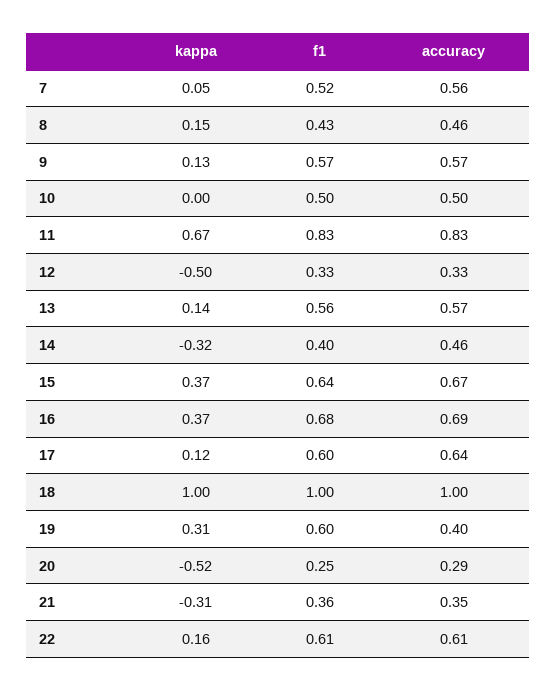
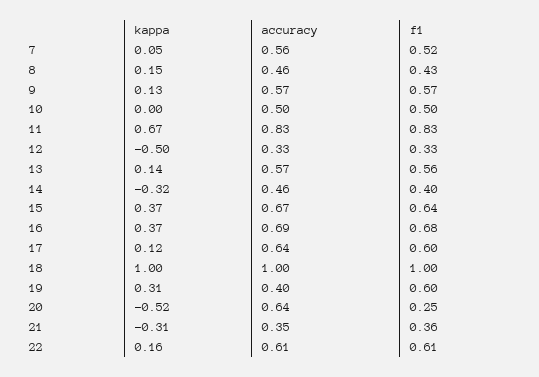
  {
    "kappa": {
      "7": 0.05,
      "8": 0.15,
      "9": 0.13,
      "10": 0,
      "11": 0.67,
      "12": -0.5,
      "13": 0.14,
      "14": -0.32,
      "15": 0.37,
      "16": 0.37,
      "17": 0.12,
      "18": 1,
      "19": 0.31,
      "20": -0.52,
      "21": -0.31,
      "22": 0.16
    },
    "f1": {
      "7": 0.52,
      "8": 0.43,
      "9": 0.57,
      "10": 0.5,
      "11": 0.83,
      "12": 0.33,
      "13": 0.56,
      "14": 0.4,
      "15": 0.64,
      "16": 0.68,
      "17": 0.6,
      "18": 1,
      "19": 0.6,
      "20": 0.25,
      "21": 0.36,
      "22": 0.61
    },
    "accuracy": {
      "7": 0.56,
      "8": 0.46,
      "9": 0.57,
      "10": 0.5,
      "11": 0.83,
      "12": 0.33,
      "13": 0.57,
      "14": 0.46,
      "15": 0.67,
      "16": 0.69,
      "17": 0.64,
      "18": 1,
      "19": 0.4,
-     "20": 0.29,
+     "20": 0.64,
      "21": 0.35,
      "22": 0.61
    }
  }

